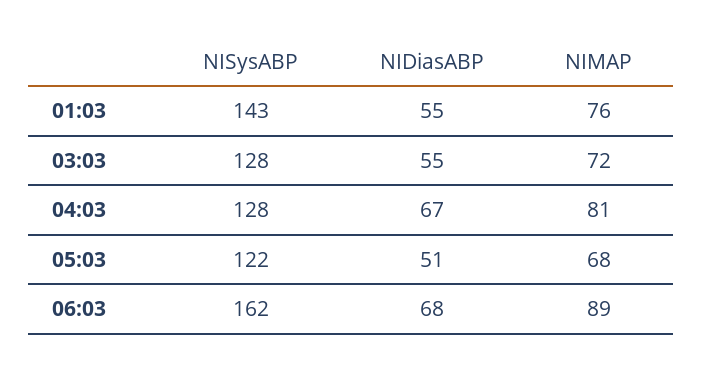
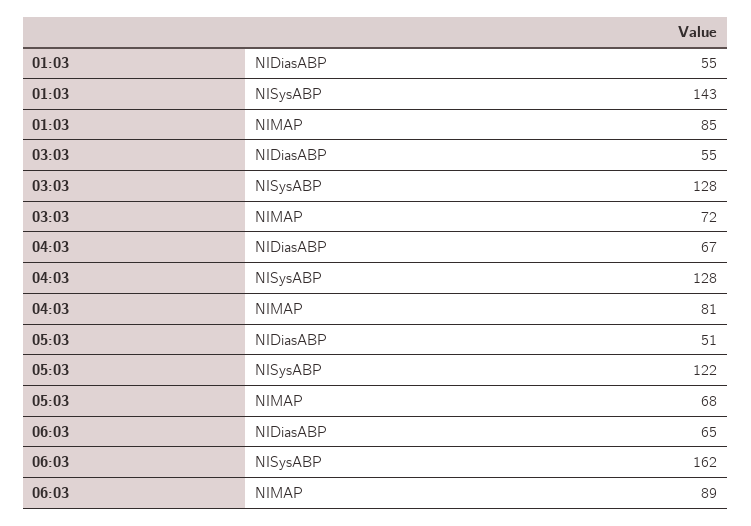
  {
    "NISysABP": {
      "01:03": 143,
      "03:03": 128,
      "04:03": 128,
      "05:03": 122,
      "06:03": 162
    },
    "NIDiasABP": {
      "01:03": 55,
      "03:03": 55,
      "04:03": 67,
      "05:03": 51,
-     "06:03": 68
+     "06:03": 65
    },
    "NIMAP": {
-     "01:03": 76,
+     "01:03": 85,
      "03:03": 72,
      "04:03": 81,
      "05:03": 68,
      "06:03": 89
    }
  }

